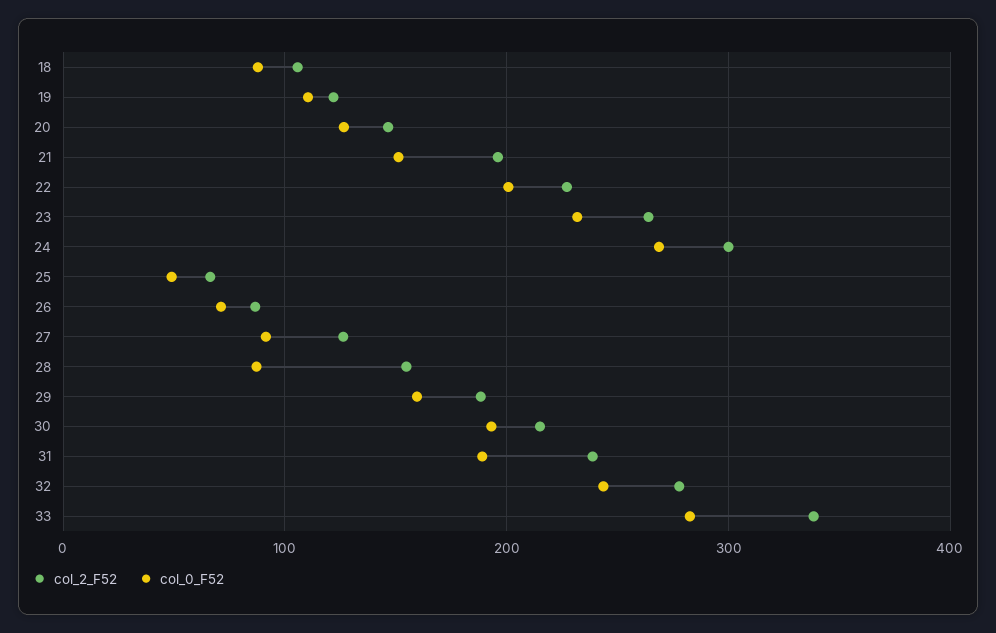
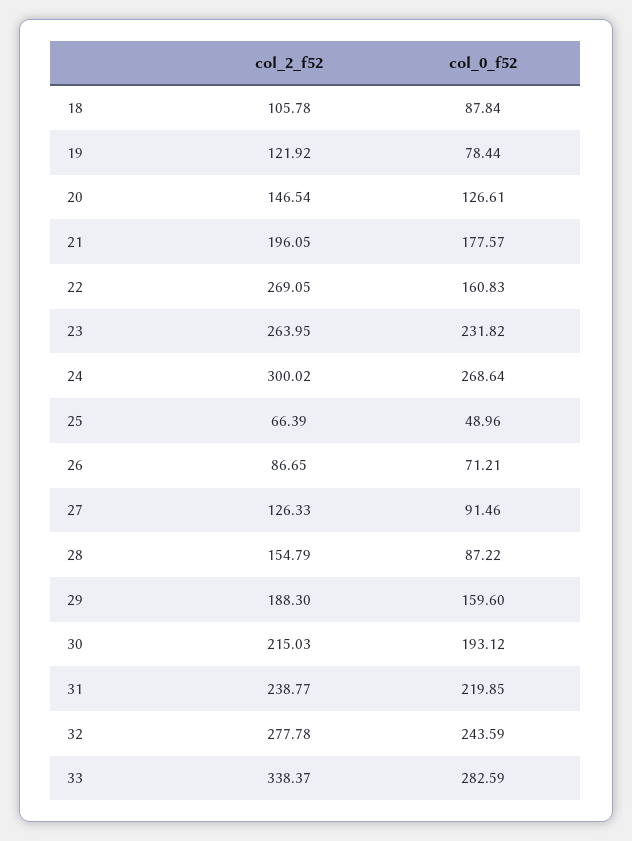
  {
    "col_2_F52": {
      "18": 105.78,
      "19": 121.92,
      "20": 146.54,
      "21": 196.05,
-     "22": 230,
+     "22": 269.05,
      "23": 263.95,
      "24": 300.02,
      "25": 66.39,
      "26": 86.65,
      "27": 126.33,
      "28": 154.79,
      "29": 188.3,
      "30": 215.03,
      "31": 238.77,
      "32": 277.78,
      "33": 338.37
    },
    "col_0_F52": {
      "18": 87.84,
-     "19": 110,
+     "19": 78.44,
      "20": 126.61,
-     "21": 150,
+     "21": 177.57,
-     "22": 200,
+     "22": 160.83,
      "23": 231.82,
      "24": 268.64,
      "25": 48.96,
      "26": 71.21,
      "27": 91.46,
      "28": 87.22,
      "29": 159.6,
      "30": 193.12,
-     "31": 190,
+     "31": 219.85,
      "32": 243.59,
      "33": 282.59
    }
  }

